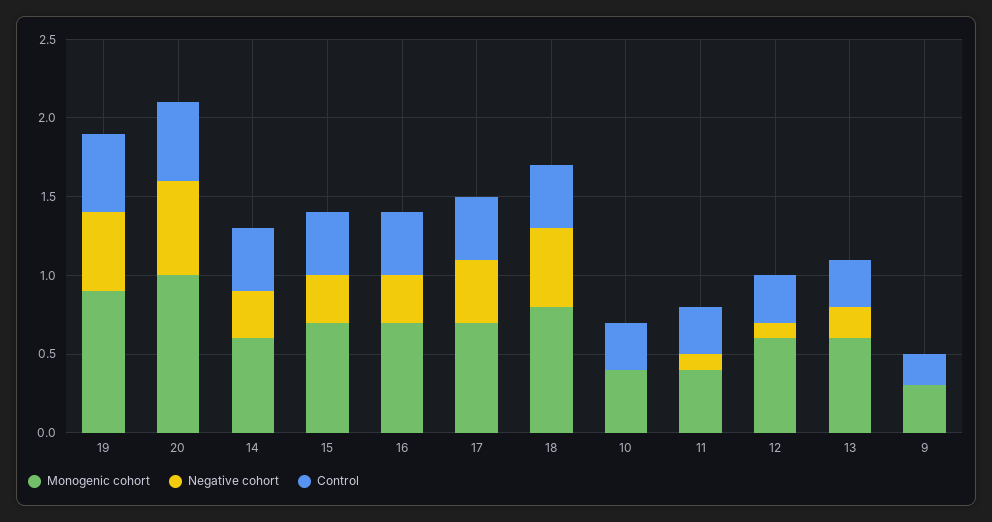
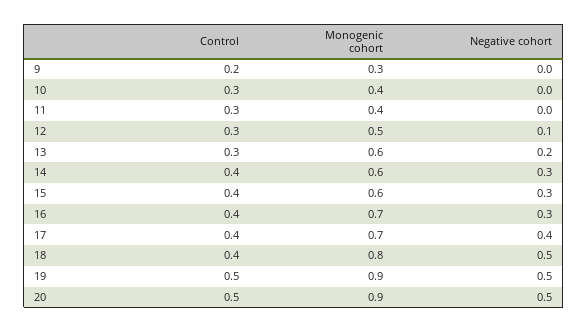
  {
    "Monogenic cohort": {
      "19": 0.9,
-     "20": 1,
+     "20": 0.9,
      "14": 0.6,
-     "15": 0.7,
+     "15": 0.6,
      "16": 0.7,
      "17": 0.7,
      "18": 0.8,
      "10": 0.4,
      "11": 0.4,
-     "12": 0.6,
+     "12": 0.5,
      "13": 0.6,
      "9": 0.3
    },
    "Negative cohort": {
      "19": 0.5,
-     "20": 0.6,
+     "20": 0.5,
      "14": 0.3,
      "15": 0.3,
      "16": 0.3,
      "17": 0.4,
      "18": 0.5,
      "10": 0,
-     "11": 0.1,
+     "11": 0,
      "12": 0.1,
      "13": 0.2,
      "9": 0
    },
    "Control": {
      "19": 0.5,
      "20": 0.5,
      "14": 0.4,
      "15": 0.4,
      "16": 0.4,
      "17": 0.4,
      "18": 0.4,
      "10": 0.3,
      "11": 0.3,
      "12": 0.3,
      "13": 0.3,
      "9": 0.2
    }
  }

